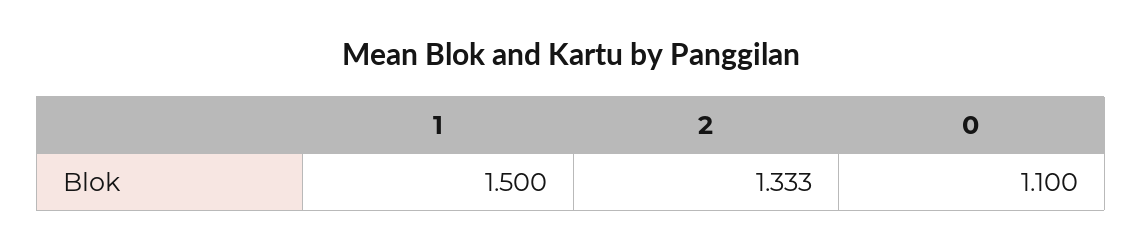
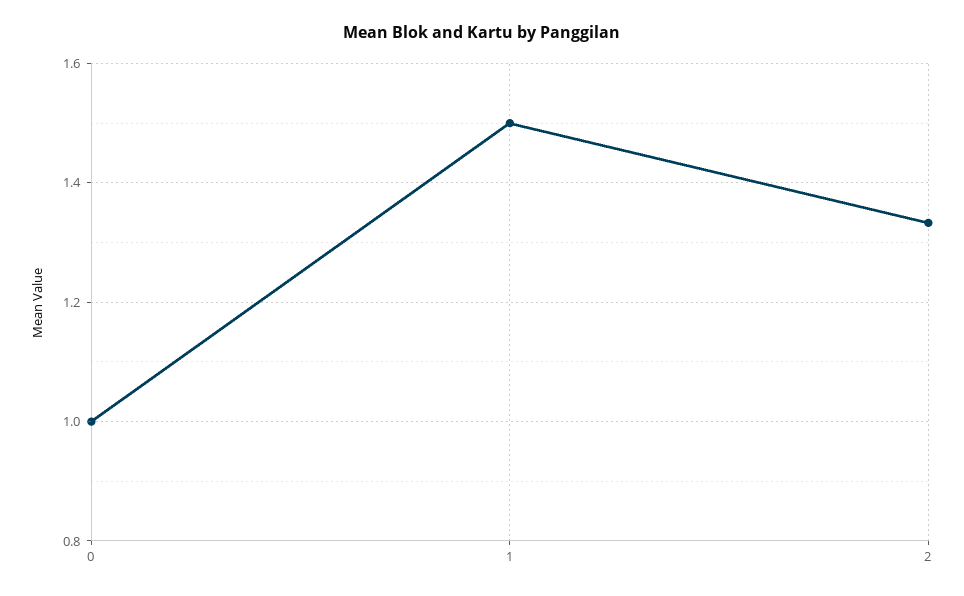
  {
    "1": 1.5,
    "2": 1.333,
-   "0": 1.1
+   "0": 1
  }

